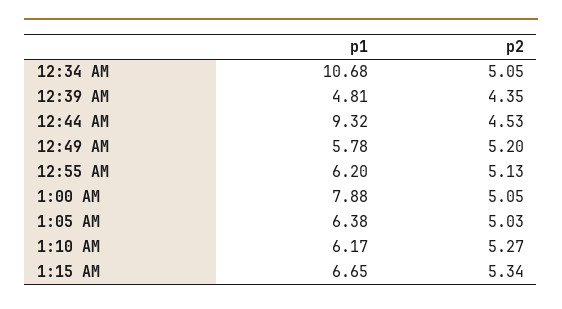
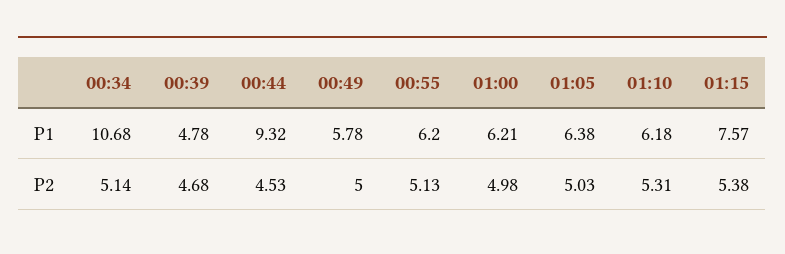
  {
    "p1": {
      "12:34 AM": 10.68,
-     "12:39 AM": 4.81,
+     "12:39 AM": 4.78,
      "12:44 AM": 9.32,
      "12:49 AM": 5.78,
      "12:55 AM": 6.2,
-     "1:00 AM": 7.88,
+     "1:00 AM": 6.21,
      "1:05 AM": 6.38,
-     "1:10 AM": 6.17,
+     "1:10 AM": 6.18,
-     "1:15 AM": 6.65
+     "1:15 AM": 7.57
    },
    "p2": {
-     "12:34 AM": 5.05,
+     "12:34 AM": 5.14,
-     "12:39 AM": 4.35,
+     "12:39 AM": 4.68,
      "12:44 AM": 4.53,
-     "12:49 AM": 5.2,
+     "12:49 AM": 5,
      "12:55 AM": 5.13,
-     "1:00 AM": 5.05,
+     "1:00 AM": 4.98,
      "1:05 AM": 5.03,
-     "1:10 AM": 5.27,
+     "1:10 AM": 5.31,
-     "1:15 AM": 5.34
+     "1:15 AM": 5.38
    }
  }

